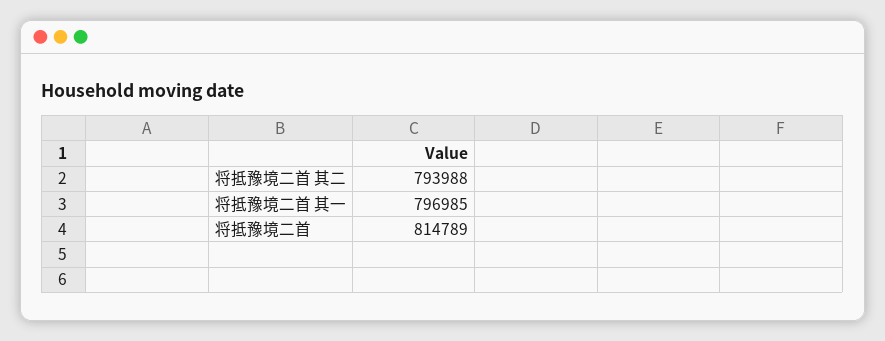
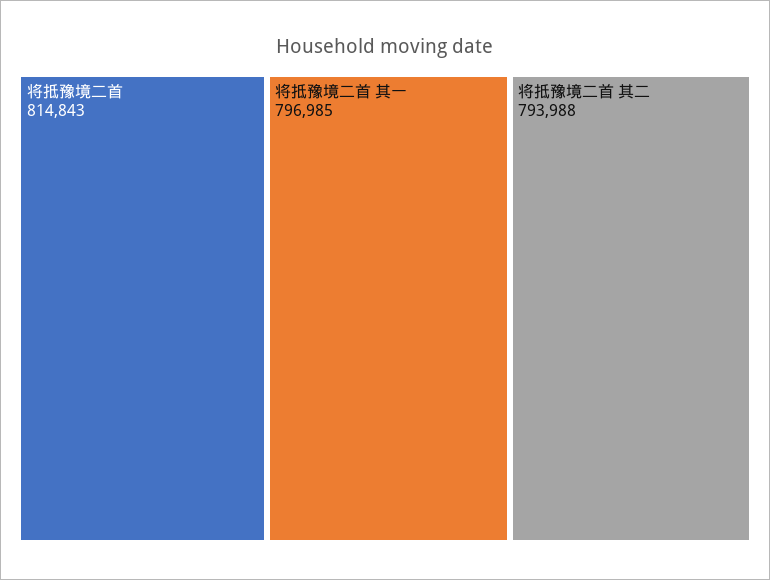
  {
    "将抵豫境二首 其二": 793988,
    "将抵豫境二首 其一": 796985,
-   "将抵豫境二首": 814789
+   "将抵豫境二首": 814843
  }

